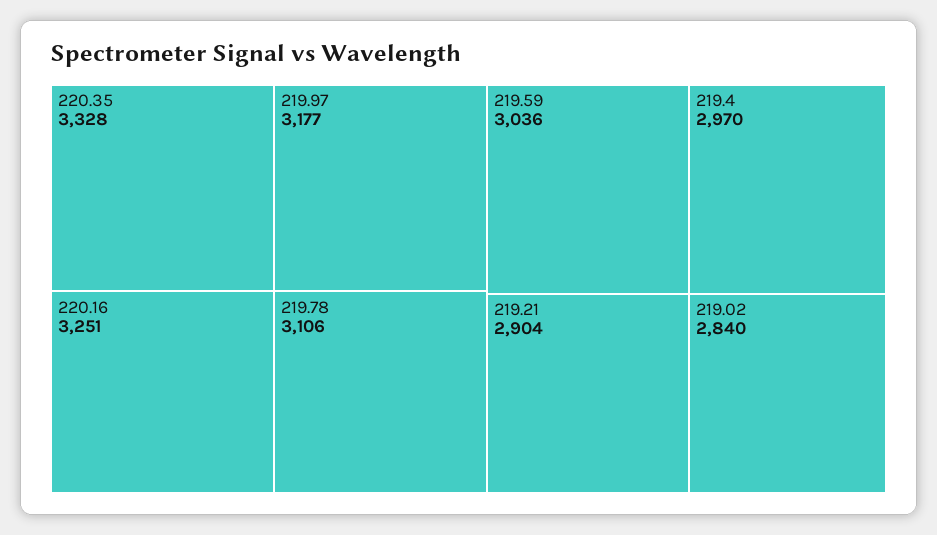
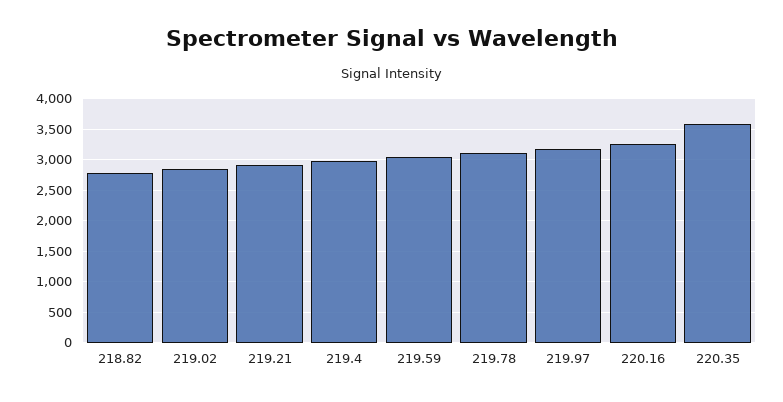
  {
-   "220.35": 3328,
+   "220.35": 3600,
    "220.16": 3251,
    "219.97": 3177,
    "219.78": 3106,
    "219.59": 3036,
    "219.4": 2970,
    "219.21": 2904,
-   "219.02": 2840
+   "219.02": 2840,
+   "218.82": 2800
  }

